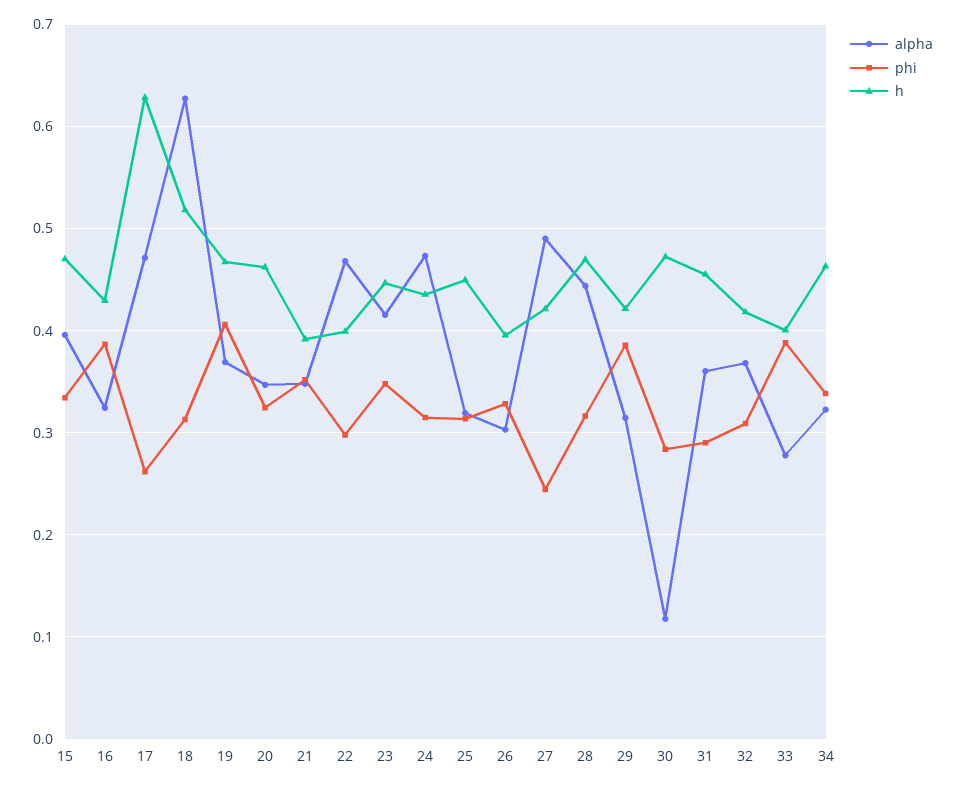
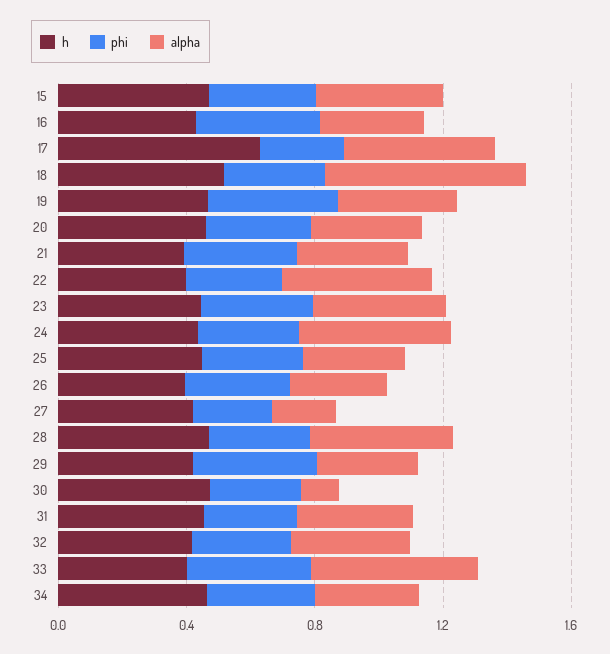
  {
    "alpha": {
      "15": 0.4,
      "16": 0.32,
      "17": 0.47,
      "18": 0.63,
      "19": 0.37,
      "20": 0.35,
      "21": 0.35,
      "22": 0.47,
      "23": 0.42,
      "24": 0.47,
      "25": 0.32,
      "26": 0.3,
-     "27": 0.49,
+     "27": 0.2,
      "28": 0.44,
      "29": 0.31,
      "30": 0.12,
      "31": 0.36,
      "32": 0.37,
-     "33": 0.28,
+     "33": 0.5,
      "34": 0.32
    },
    "phi": {
      "15": 0.33,
      "16": 0.39,
      "17": 0.26,
      "18": 0.31,
      "19": 0.41,
      "20": 0.32,
      "21": 0.35,
      "22": 0.3,
      "23": 0.35,
      "24": 0.31,
      "25": 0.31,
      "26": 0.33,
      "27": 0.24,
      "28": 0.32,
      "29": 0.39,
      "30": 0.28,
      "31": 0.29,
      "32": 0.31,
      "33": 0.39,
      "34": 0.34
    },
    "h": {
      "15": 0.47,
      "16": 0.43,
      "17": 0.63,
      "18": 0.52,
      "19": 0.47,
      "20": 0.46,
      "21": 0.39,
      "22": 0.4,
      "23": 0.45,
      "24": 0.44,
      "25": 0.45,
      "26": 0.4,
      "27": 0.42,
      "28": 0.47,
      "29": 0.42,
      "30": 0.47,
      "31": 0.46,
      "32": 0.42,
      "33": 0.4,
      "34": 0.46
    }
  }

